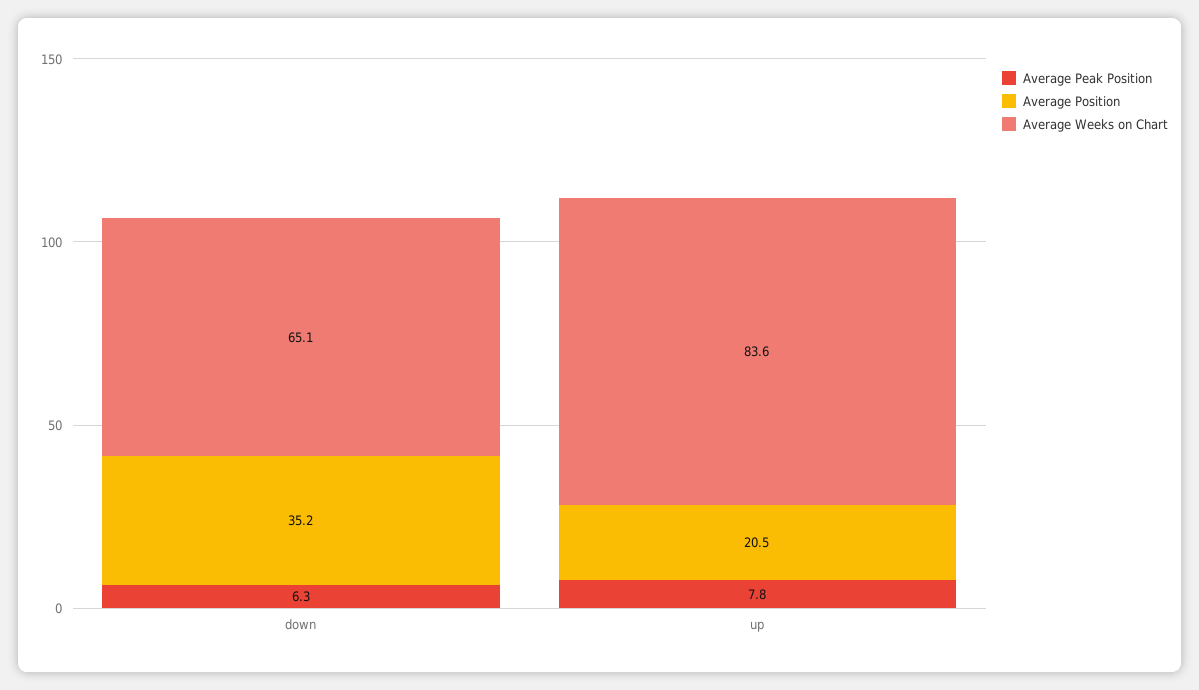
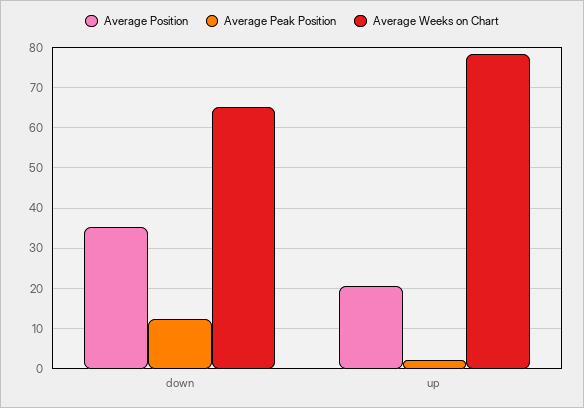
  {
    "Average Peak Position": {
-     "down": 6.3,
+     "down": 12,
-     "up": 7.8
+     "up": 2
    },
    "Average Position": {
      "down": 35.2,
      "up": 20.5
    },
    "Average Weeks on Chart": {
      "down": 65.1,
-     "up": 83.6
+     "up": 78
    }
  }

